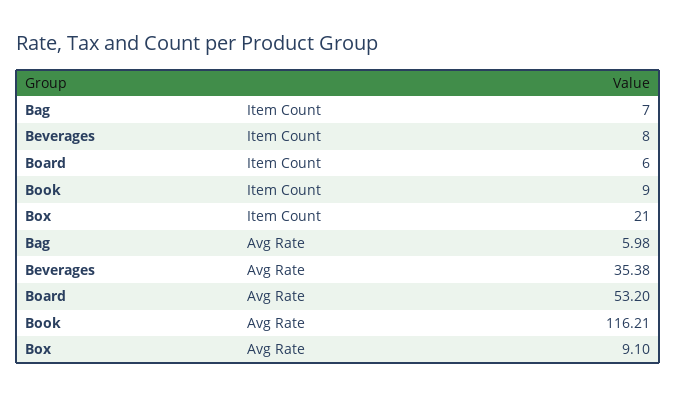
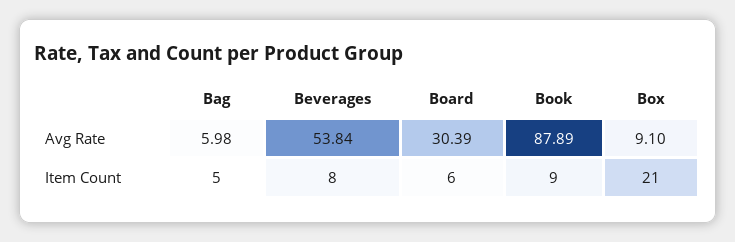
  {
    "Bag": {
-     "Item Count": 7,
+     "Item Count": 5,
      "Avg Rate": 5.98
    },
    "Beverages": {
      "Item Count": 8,
-     "Avg Rate": 35.38
+     "Avg Rate": 53.84
    },
    "Board": {
      "Item Count": 6,
-     "Avg Rate": 53.2
+     "Avg Rate": 30.39
    },
    "Book": {
      "Item Count": 9,
-     "Avg Rate": 116.21
+     "Avg Rate": 87.89
    },
    "Box": {
      "Item Count": 21,
      "Avg Rate": 9.1
    }
  }

